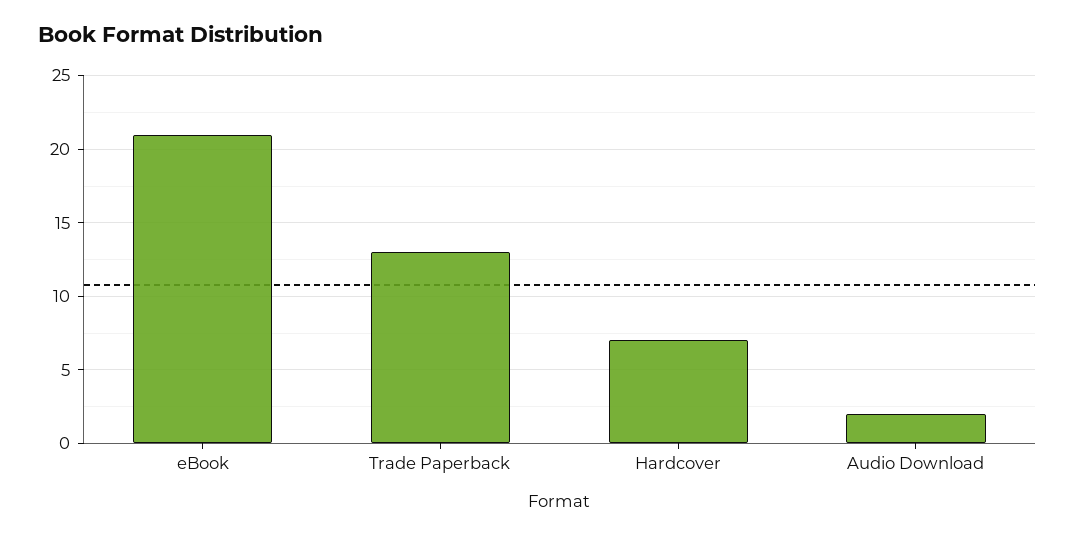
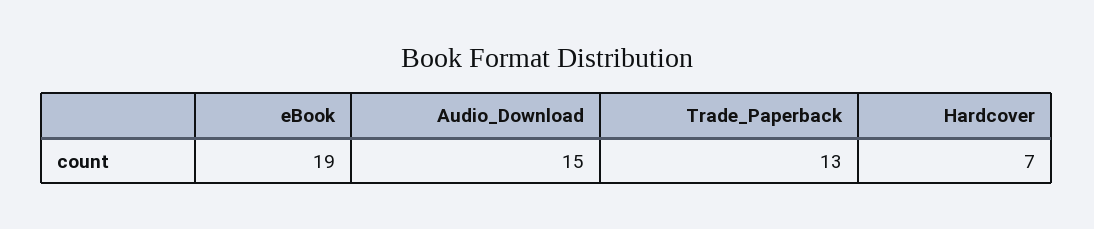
  {
-   "eBook": 21,
+   "eBook": 19,
    "Trade Paperback": 13,
    "Hardcover": 7,
-   "Audio Download": 2
+   "Audio Download": 15
  }

